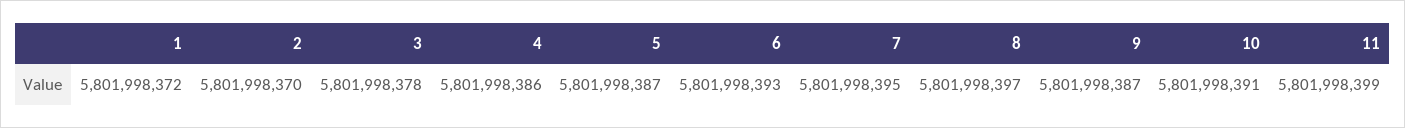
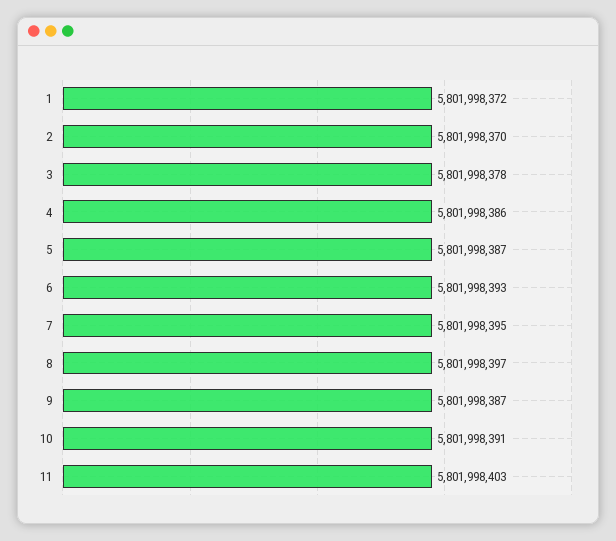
  {
    "1": 5801998372,
    "2": 5801998370,
    "3": 5801998378,
    "4": 5801998386,
    "5": 5801998387,
    "6": 5801998393,
    "7": 5801998395,
    "8": 5801998397,
    "9": 5801998387,
    "10": 5801998391,
-   "11": 5801998399
+   "11": 5801998403
  }

